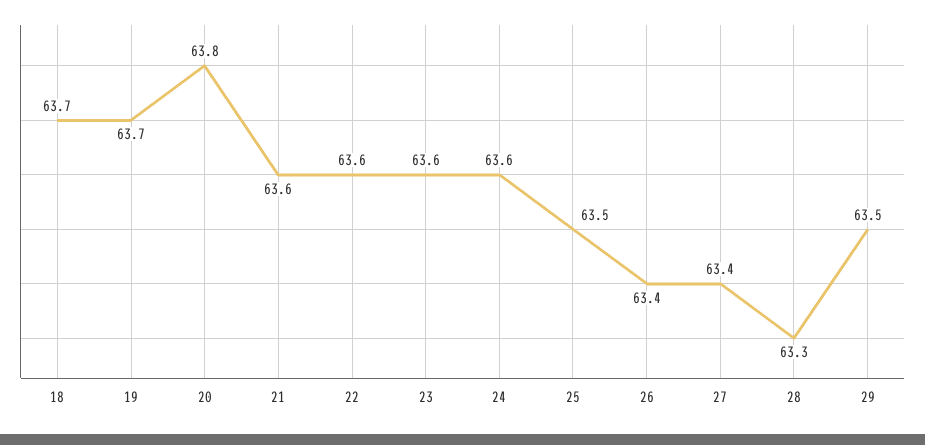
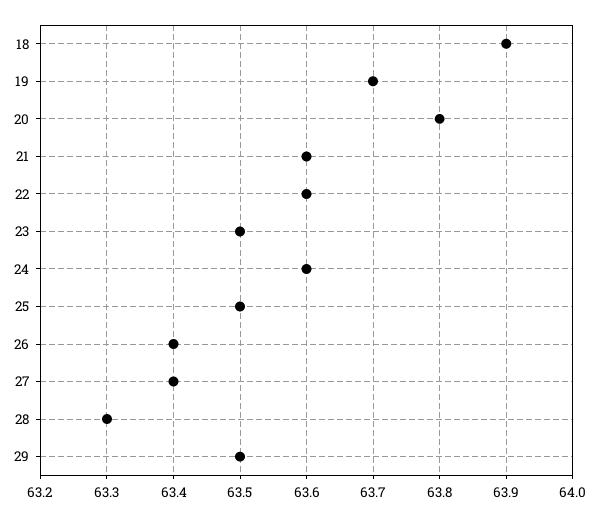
  {
-   "18": 63.7,
+   "18": 63.9,
    "19": 63.7,
    "20": 63.8,
    "21": 63.6,
    "22": 63.6,
-   "23": 63.6,
+   "23": 63.5,
    "24": 63.6,
    "25": 63.5,
    "26": 63.4,
    "27": 63.4,
    "28": 63.3,
    "29": 63.5
  }

